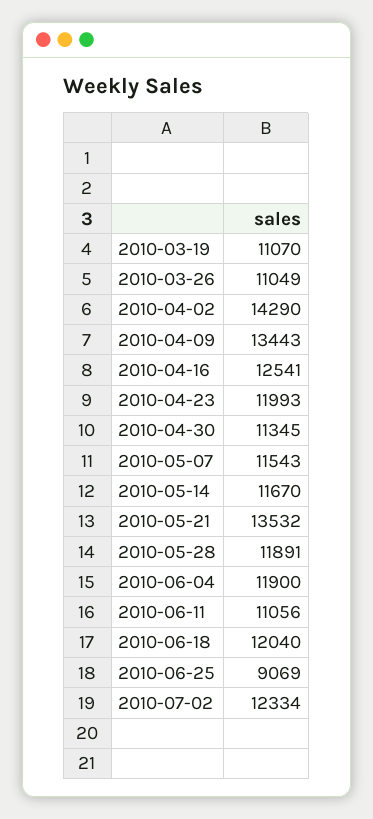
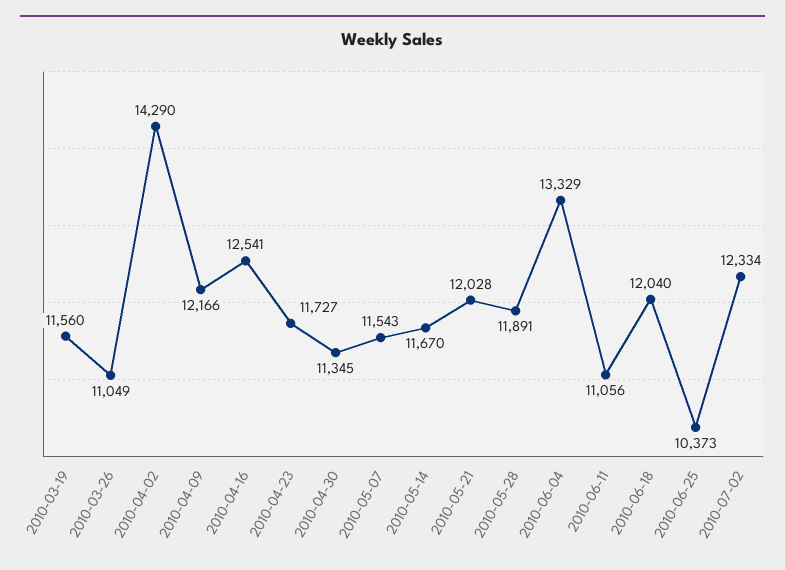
  {
-   "2010-03-19": 11070,
+   "2010-03-19": 11560,
    "2010-03-26": 11049,
    "2010-04-02": 14290,
-   "2010-04-09": 13443,
+   "2010-04-09": 12166,
    "2010-04-16": 12541,
-   "2010-04-23": 11993,
+   "2010-04-23": 11727,
    "2010-04-30": 11345,
    "2010-05-07": 11543,
    "2010-05-14": 11670,
-   "2010-05-21": 13532,
+   "2010-05-21": 12028,
    "2010-05-28": 11891,
-   "2010-06-04": 11900,
+   "2010-06-04": 13329,
    "2010-06-11": 11056,
    "2010-06-18": 12040,
-   "2010-06-25": 9069,
+   "2010-06-25": 10373,
    "2010-07-02": 12334
  }

